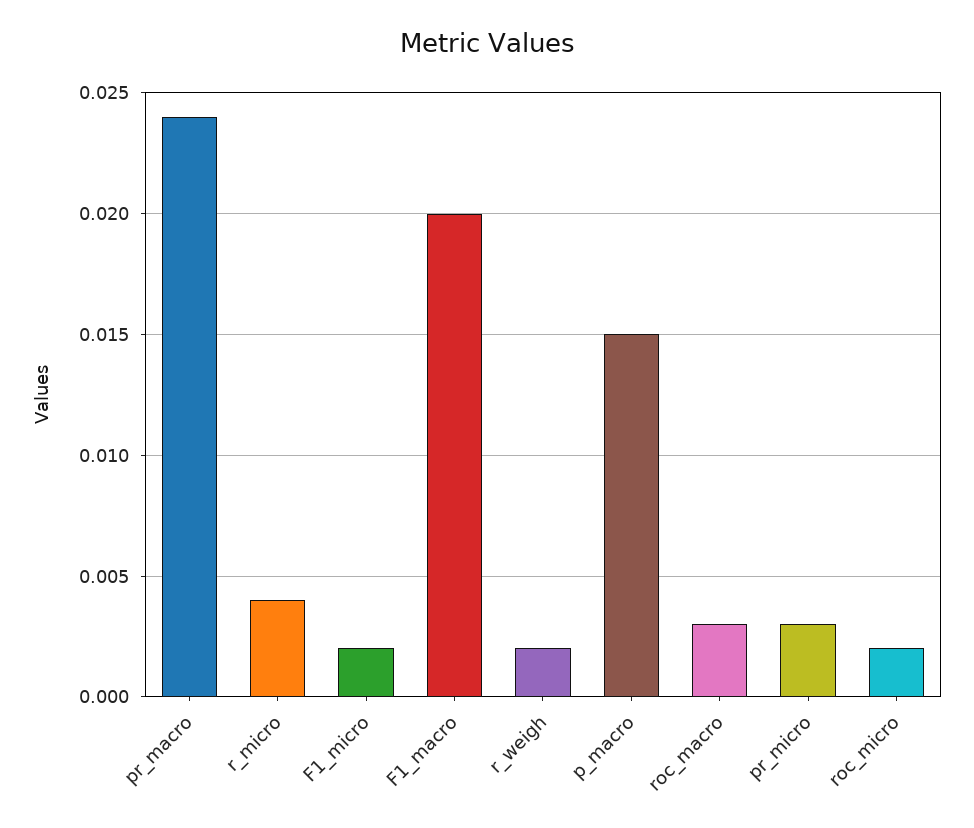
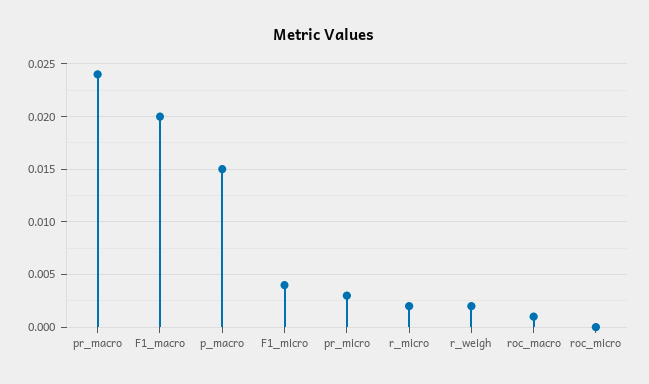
  {
    "pr_macro": 0.024,
-   "r_micro": 0.004,
+   "r_micro": 0.002,
-   "F1_micro": 0.002,
+   "F1_micro": 0.004,
    "F1_macro": 0.02,
    "r_weigh": 0.002,
    "p_macro": 0.015,
-   "roc_macro": 0.003,
+   "roc_macro": 0.001,
    "pr_micro": 0.003,
-   "roc_micro": 0.002
+   "roc_micro": 0
  }

